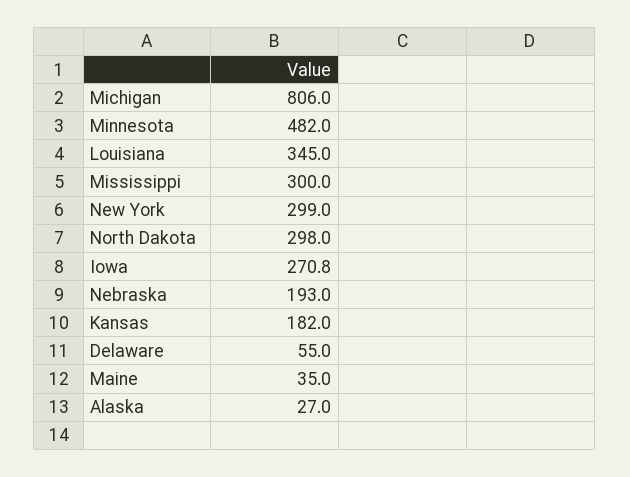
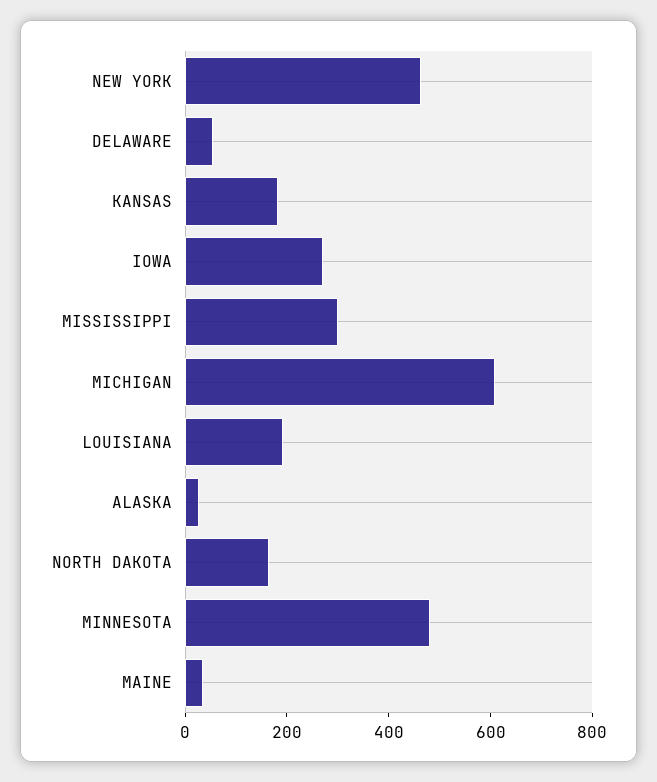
  {
-   "Michigan": 806,
+   "Michigan": 600,
    "Minnesota": 482,
-   "Louisiana": 345,
+   "Louisiana": 200,
    "Mississippi": 300,
-   "New York": 299,
+   "New York": 450,
-   "North Dakota": 298,
+   "North Dakota": 150,
    "Iowa": 270.8,
-   "Nebraska": 193,
    "Kansas": 182,
    "Delaware": 55,
    "Maine": 35,
    "Alaska": 27
  }

